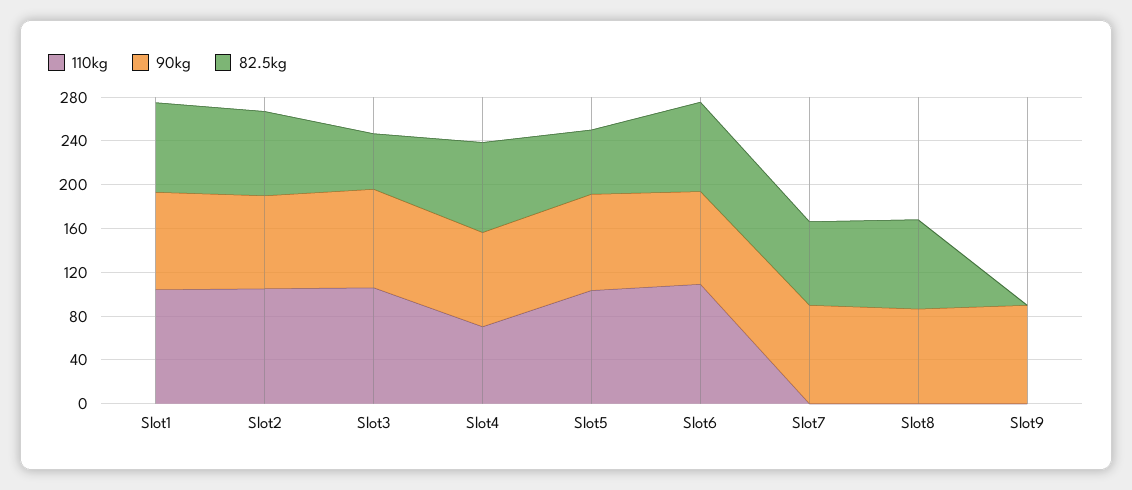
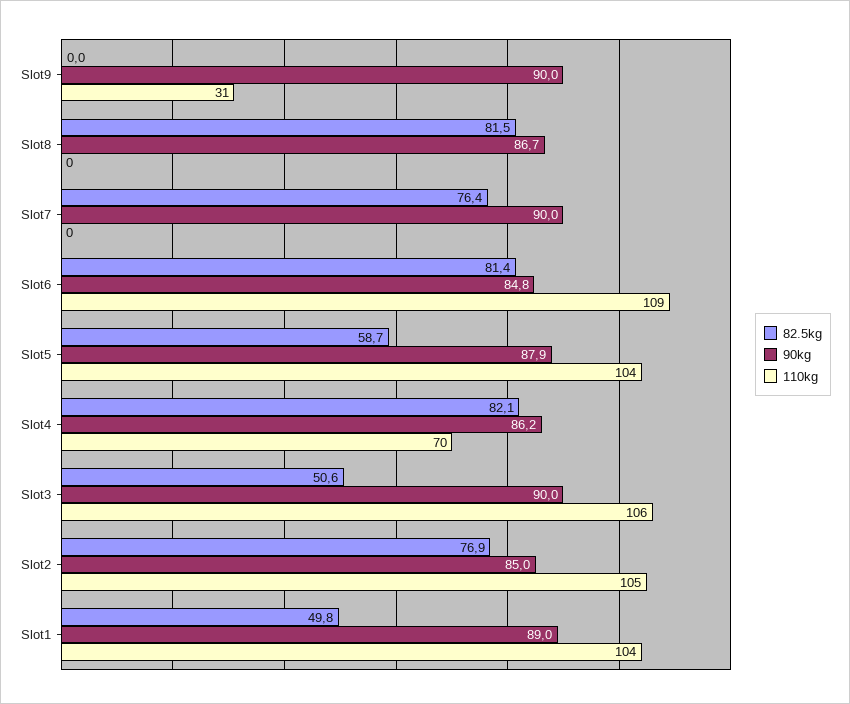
  {
    "110kg": {
      "Slot1": 104,
      "Slot2": 105,
      "Slot3": 106,
      "Slot4": 70,
      "Slot5": 104,
      "Slot6": 109,
      "Slot7": 0,
      "Slot8": 0,
-     "Slot9": 0
+     "Slot9": 31
    },
    "90kg": {
      "Slot1": 89,
      "Slot2": 85,
      "Slot3": 90,
      "Slot4": 86.2,
      "Slot5": 87.9,
      "Slot6": 84.8,
      "Slot7": 90,
      "Slot8": 86.7,
      "Slot9": 90
    },
    "82.5kg": {
-     "Slot1": 80,
+     "Slot1": 49.8,
      "Slot2": 76.9,
      "Slot3": 50.6,
      "Slot4": 82.1,
      "Slot5": 58.7,
      "Slot6": 81.4,
      "Slot7": 76.4,
      "Slot8": 81.5,
      "Slot9": 0
    }
  }

